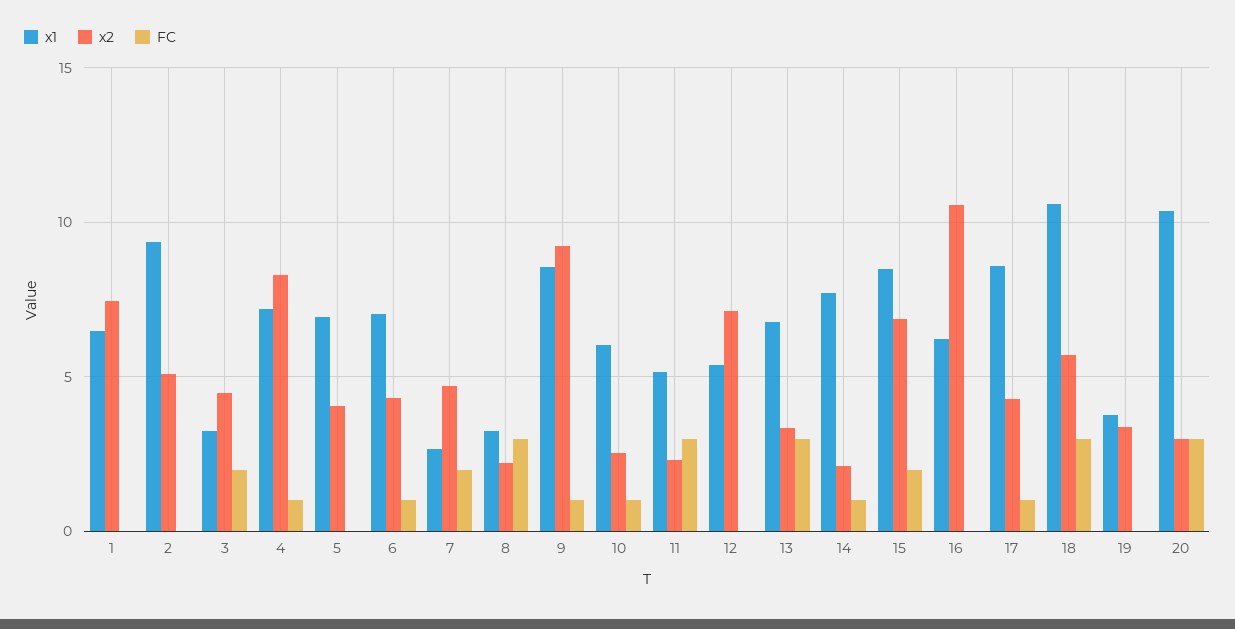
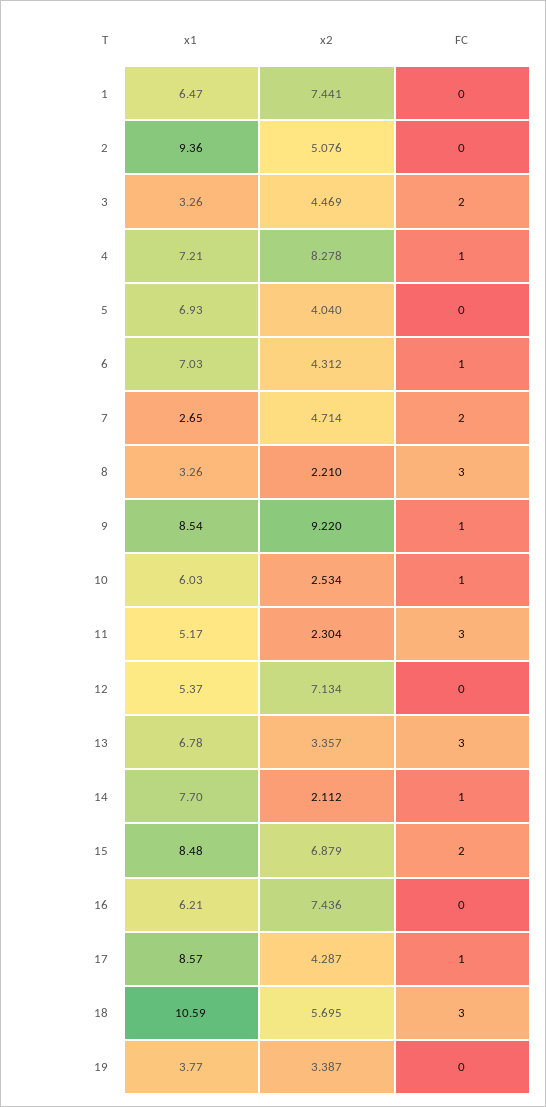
  {
    "x1": {
      "1": 6.47,
      "2": 9.36,
      "3": 3.26,
      "4": 7.21,
      "5": 6.93,
      "6": 7.03,
      "7": 2.65,
      "8": 3.26,
      "9": 8.54,
      "10": 6.03,
      "11": 5.17,
      "12": 5.37,
      "13": 6.78,
      "14": 7.7,
      "15": 8.48,
      "16": 6.21,
      "17": 8.57,
      "18": 10.59,
-     "19": 3.77,
+     "19": 3.77
-     "20": 10.5
    },
    "x2": {
      "1": 7.441,
      "2": 5.076,
      "3": 4.469,
      "4": 8.278,
      "5": 4.04,
      "6": 4.312,
      "7": 4.714,
      "8": 2.21,
      "9": 9.22,
      "10": 2.534,
      "11": 2.304,
      "12": 7.134,
      "13": 3.357,
      "14": 2.112,
      "15": 6.879,
-     "16": 10.5,
+     "16": 7.436,
      "17": 4.287,
      "18": 5.695,
-     "19": 3.387,
+     "19": 3.387
-     "20": 3
    },
    "FC": {
      "1": 0,
      "2": 0,
      "3": 2,
      "4": 1,
      "5": 0,
      "6": 1,
      "7": 2,
      "8": 3,
      "9": 1,
      "10": 1,
      "11": 3,
      "12": 0,
      "13": 3,
      "14": 1,
      "15": 2,
      "16": 0,
      "17": 1,
      "18": 3,
-     "19": 0,
+     "19": 0
-     "20": 3
    }
  }

